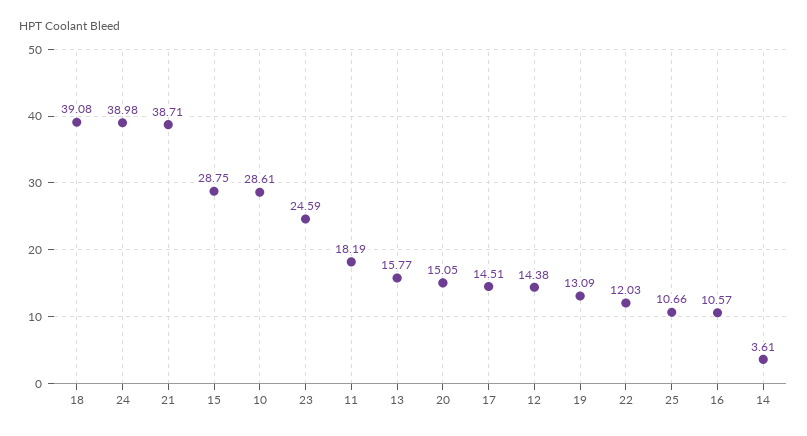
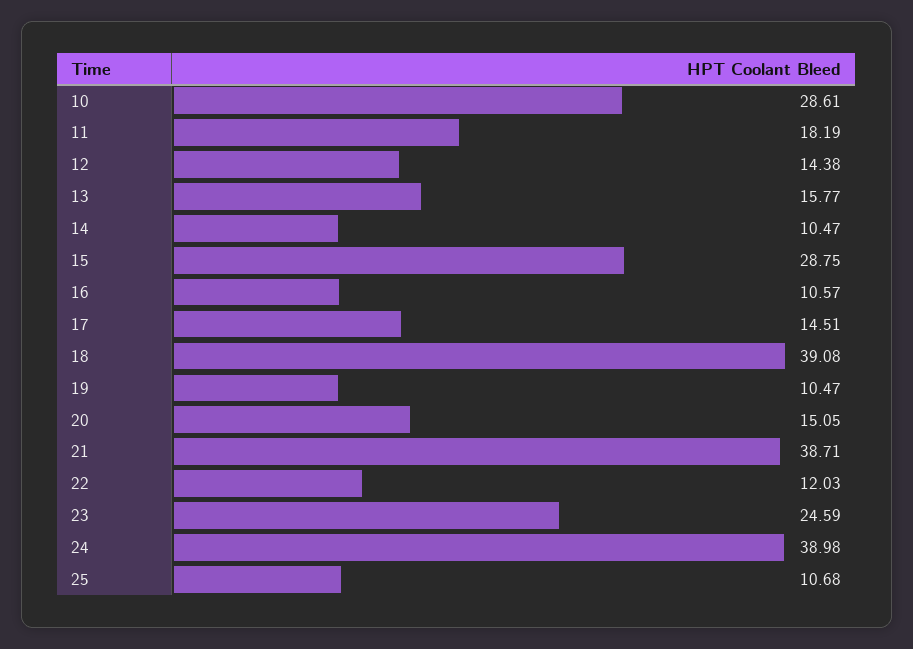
  {
    "18": 39.08,
    "24": 38.98,
    "21": 38.71,
    "15": 28.75,
    "10": 28.61,
    "23": 24.59,
    "11": 18.19,
    "13": 15.77,
    "20": 15.05,
    "17": 14.51,
    "12": 14.38,
-   "19": 13.09,
+   "19": 10.47,
    "22": 12.03,
-   "25": 10.66,
+   "25": 10.68,
    "16": 10.57,
-   "14": 3.61
+   "14": 10.47
  }

